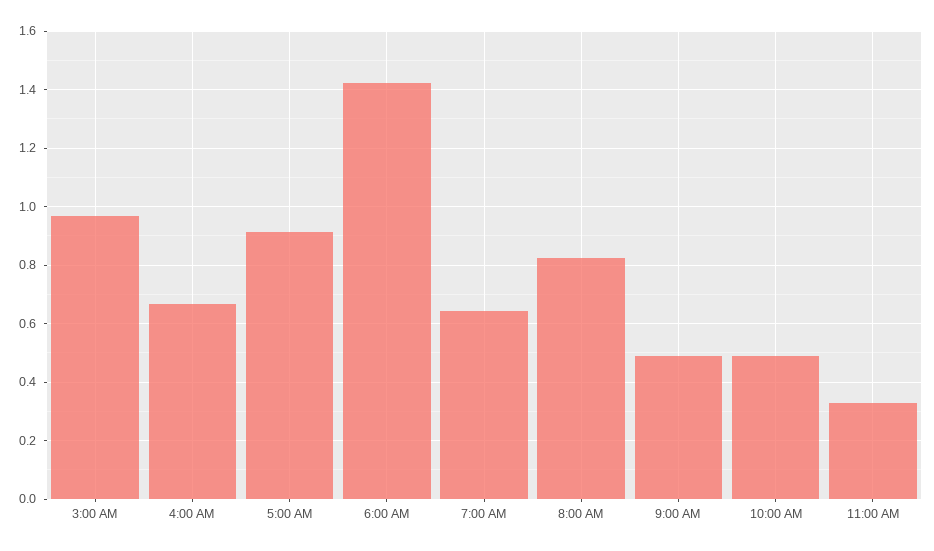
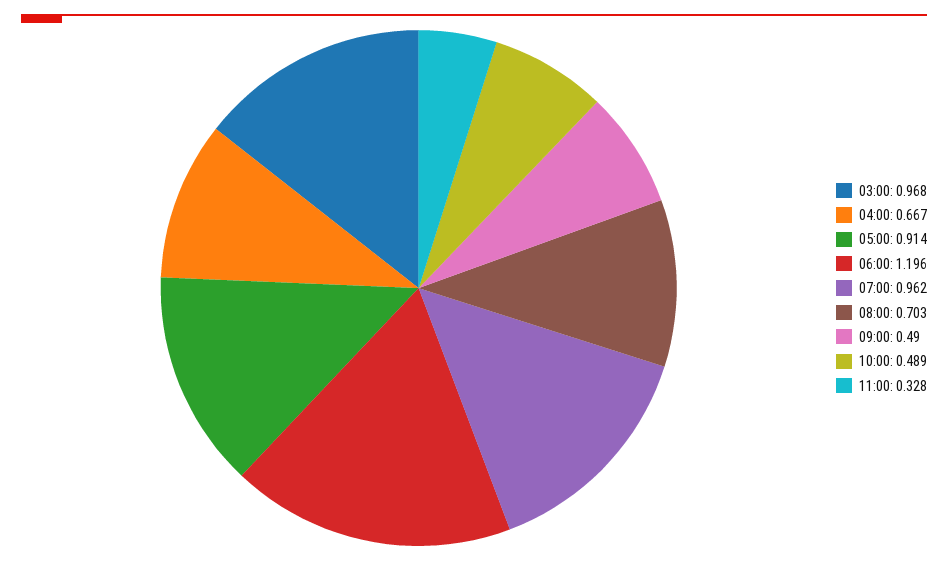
  {
    "3:00 AM": 0.968,
    "4:00 AM": 0.667,
    "5:00 AM": 0.914,
-   "6:00 AM": 1.425,
+   "6:00 AM": 1.196,
-   "7:00 AM": 0.65,
+   "7:00 AM": 0.962,
-   "8:00 AM": 0.825,
+   "8:00 AM": 0.703,
    "9:00 AM": 0.49,
    "10:00 AM": 0.489,
    "11:00 AM": 0.328
  }

